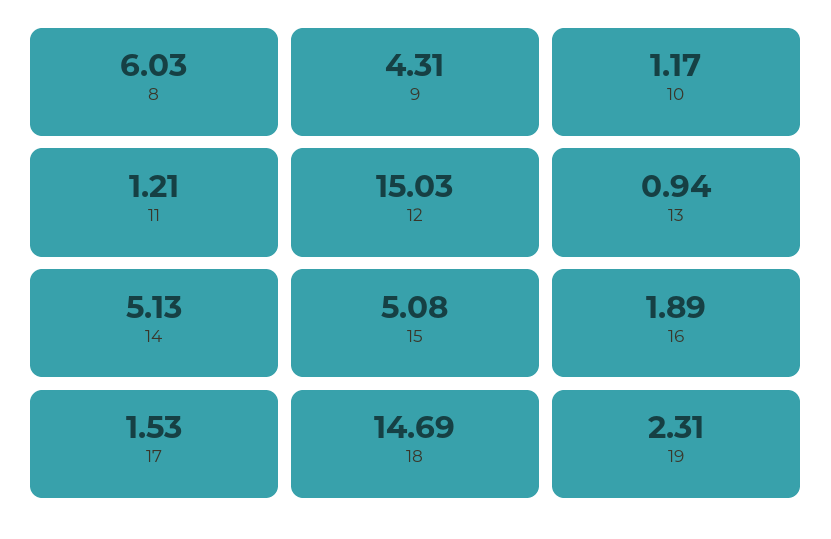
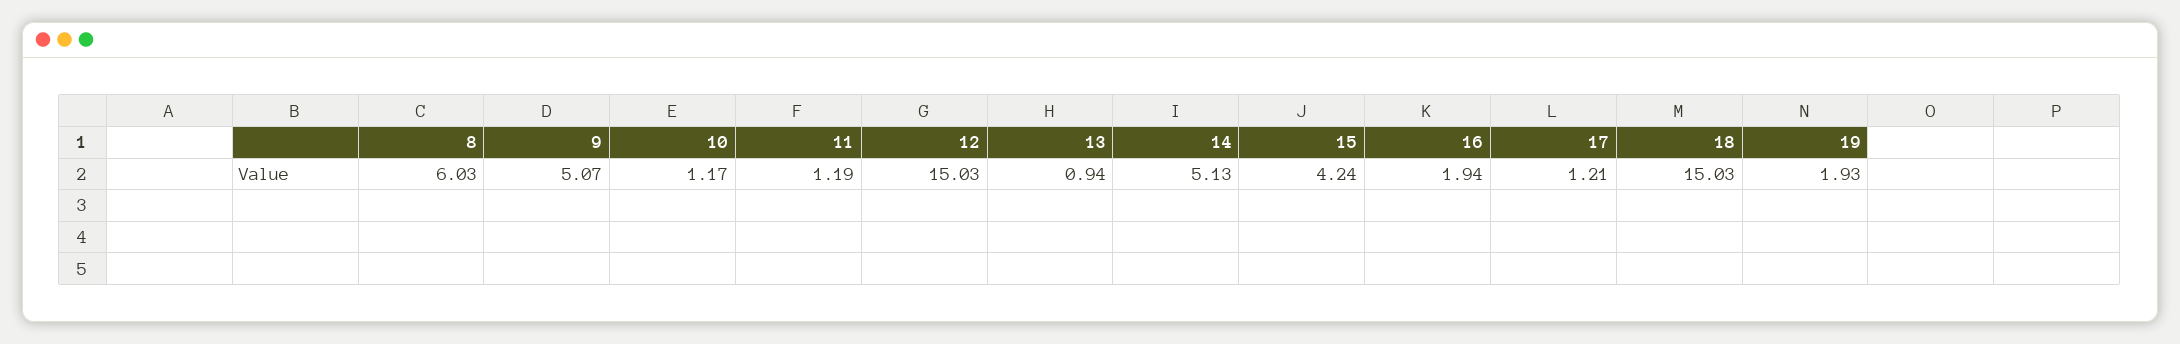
  {
    "8": 6.03,
-   "9": 4.31,
+   "9": 5.07,
    "10": 1.17,
-   "11": 1.21,
+   "11": 1.19,
    "12": 15.03,
    "13": 0.94,
    "14": 5.13,
-   "15": 5.08,
+   "15": 4.24,
-   "16": 1.89,
+   "16": 1.94,
-   "17": 1.53,
+   "17": 1.21,
-   "18": 14.69,
+   "18": 15.03,
-   "19": 2.31
+   "19": 1.93
  }

